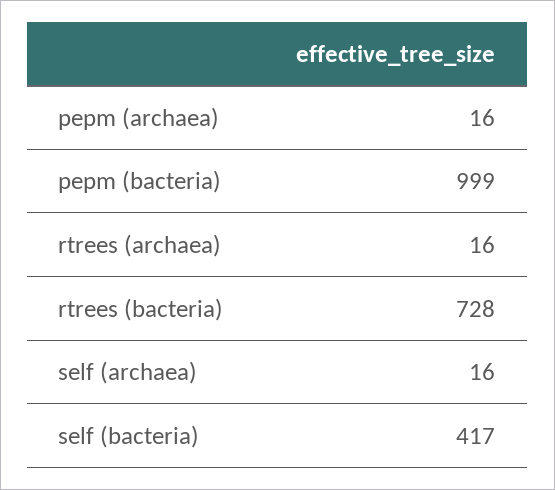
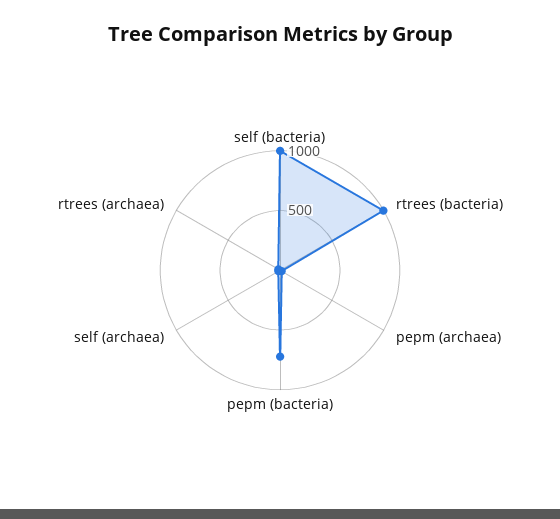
  {
    "pepm (archaea)": 16,
-   "pepm (bacteria)": 999,
+   "pepm (bacteria)": 700,
    "rtrees (archaea)": 16,
-   "rtrees (bacteria)": 728,
+   "rtrees (bacteria)": 1000,
    "self (archaea)": 16,
-   "self (bacteria)": 417
+   "self (bacteria)": 1000
  }

